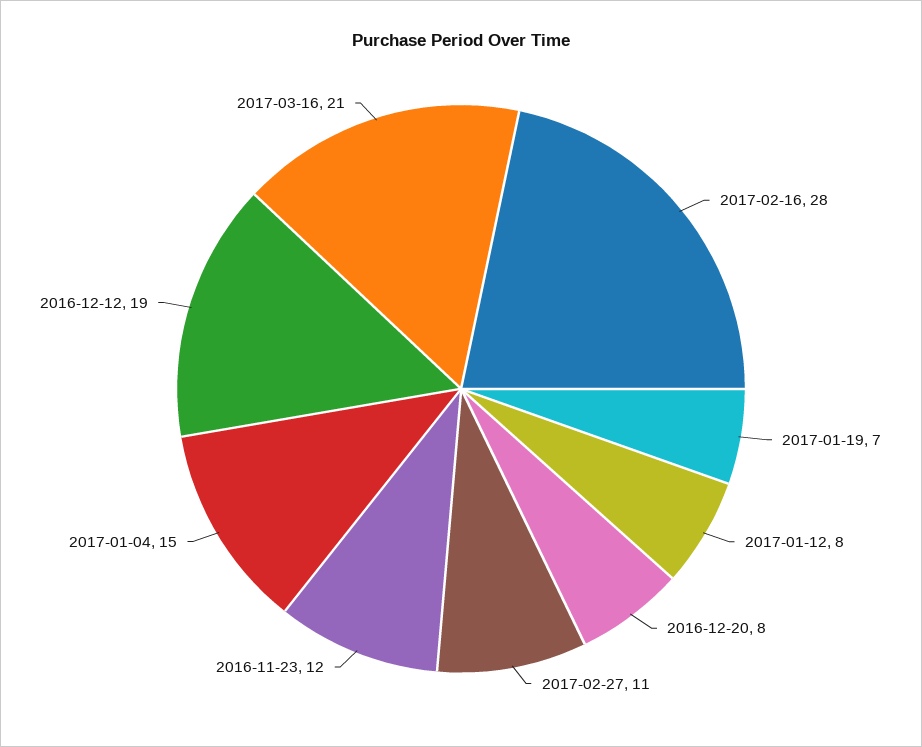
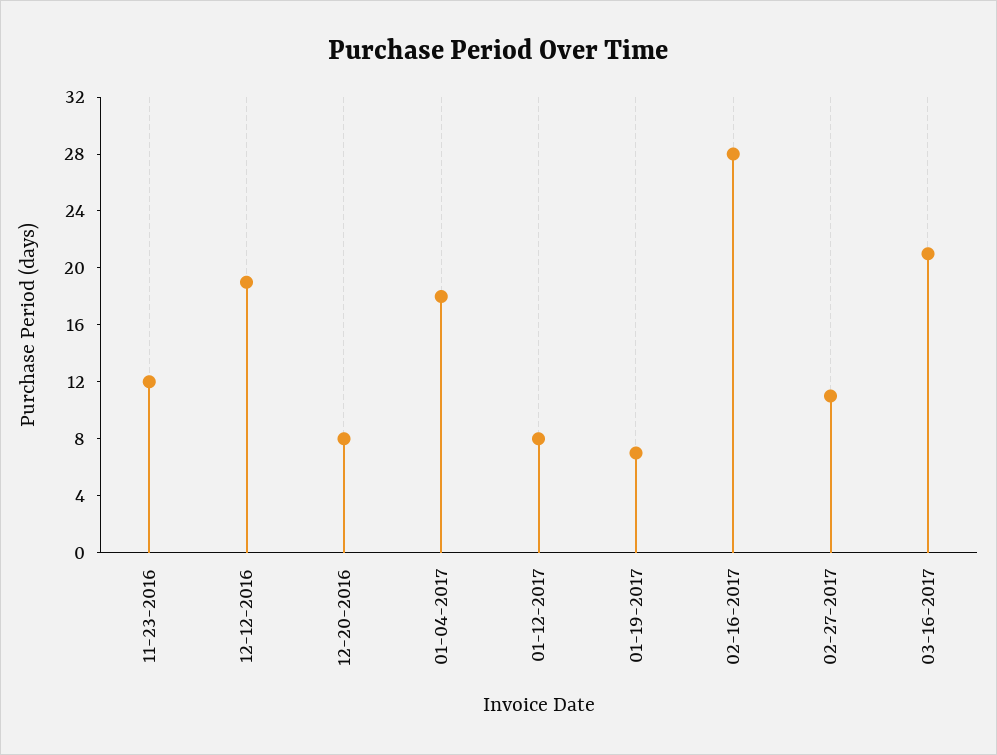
  {
    "2017-02-16": 28,
    "2017-01-19": 7,
    "2017-01-12": 8,
    "2016-12-20": 8,
    "2017-02-27": 11,
    "2016-11-23": 12,
-   "2017-01-04": 15,
+   "2017-01-04": 18,
    "2016-12-12": 19,
    "2017-03-16": 21
  }

